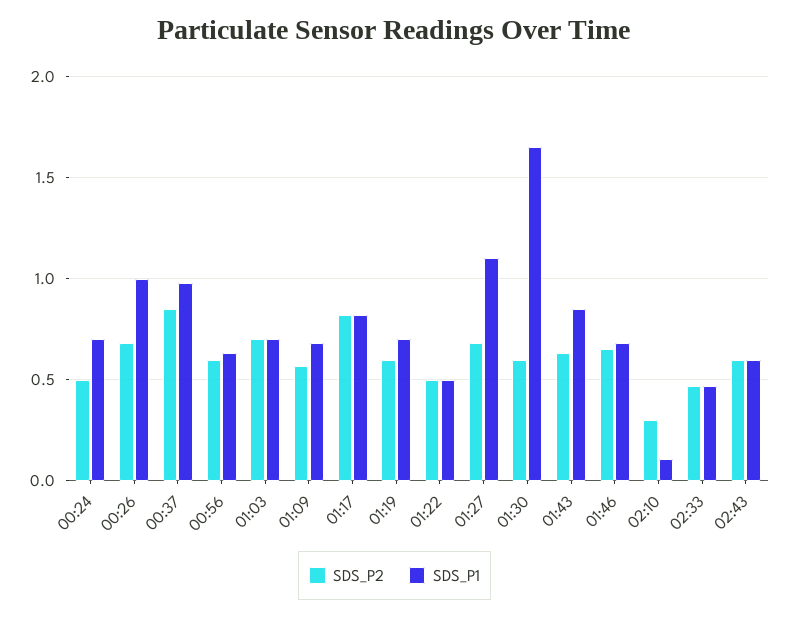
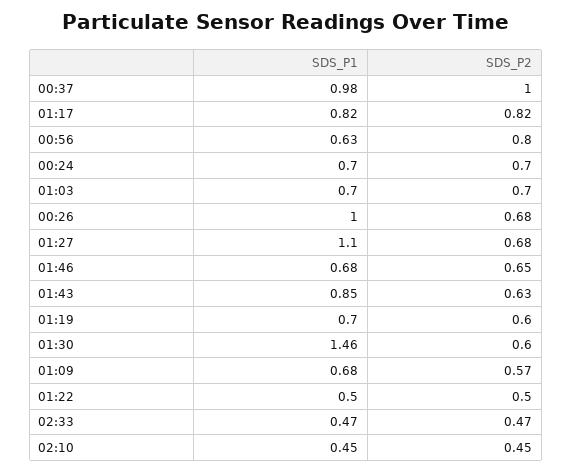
  {
    "SDS_P2": {
-     "00:24": 0.5,
+     "00:24": 0.7,
      "00:26": 0.68,
-     "00:37": 0.85,
+     "00:37": 1,
-     "00:56": 0.6,
+     "00:56": 0.8,
      "01:03": 0.7,
      "01:09": 0.57,
      "01:17": 0.82,
      "01:19": 0.6,
      "01:22": 0.5,
      "01:27": 0.68,
      "01:30": 0.6,
      "01:43": 0.63,
      "01:46": 0.65,
-     "02:10": 0.3,
+     "02:10": 0.45,
-     "02:33": 0.47,
+     "02:33": 0.47
-     "02:43": 0.6
    },
    "SDS_P1": {
      "00:24": 0.7,
      "00:26": 1,
      "00:37": 0.98,
      "00:56": 0.63,
      "01:03": 0.7,
      "01:09": 0.68,
      "01:17": 0.82,
      "01:19": 0.7,
      "01:22": 0.5,
      "01:27": 1.1,
-     "01:30": 1.65,
+     "01:30": 1.46,
      "01:43": 0.85,
      "01:46": 0.68,
-     "02:10": 0.1,
+     "02:10": 0.45,
-     "02:33": 0.47,
+     "02:33": 0.47
-     "02:43": 0.6
    }
  }

